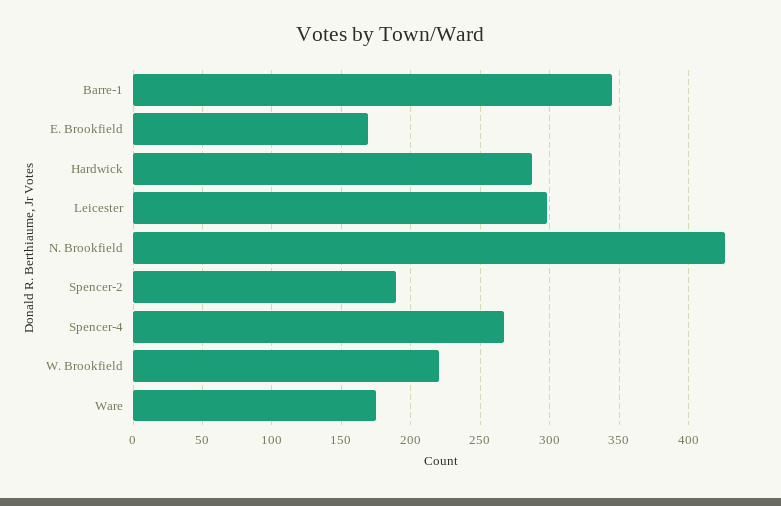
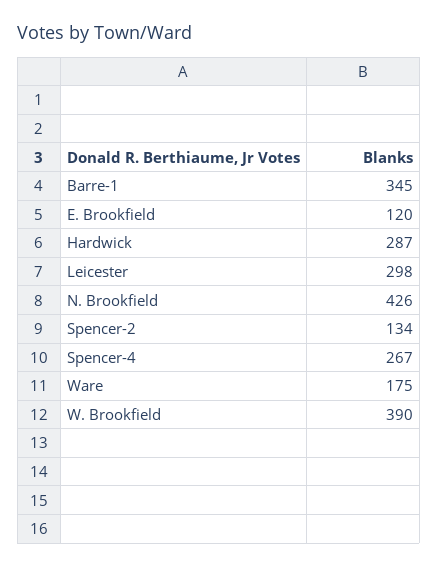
  {
    "Barre-1": 345,
-   "E. Brookfield": 170,
+   "E. Brookfield": 120,
    "Hardwick": 287,
    "Leicester": 298,
    "N. Brookfield": 426,
-   "Spencer-2": 190,
+   "Spencer-2": 134,
    "Spencer-4": 267,
-   "W. Brookfield": 220,
+   "W. Brookfield": 390,
    "Ware": 175
  }

